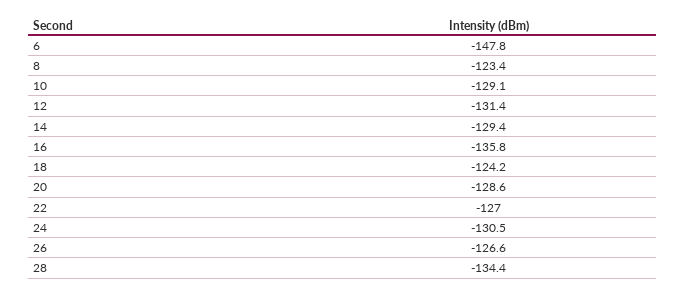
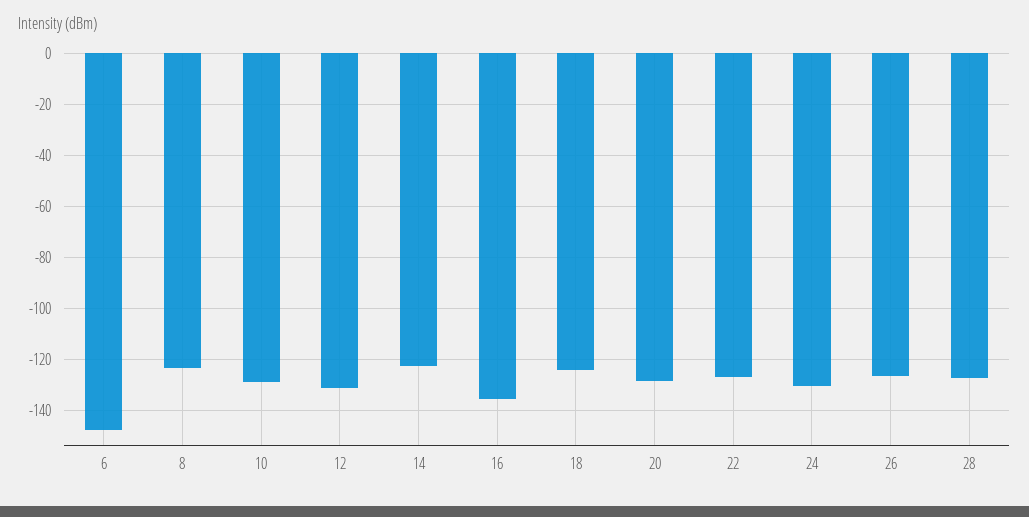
  {
    "6": -147.8,
    "8": -123.4,
    "10": -129.1,
    "12": -131.4,
-   "14": -129.4,
+   "14": -122.5,
    "16": -135.8,
    "18": -124.2,
    "20": -128.6,
    "22": -127,
    "24": -130.5,
    "26": -126.6,
-   "28": -134.4
+   "28": -127.5
  }

